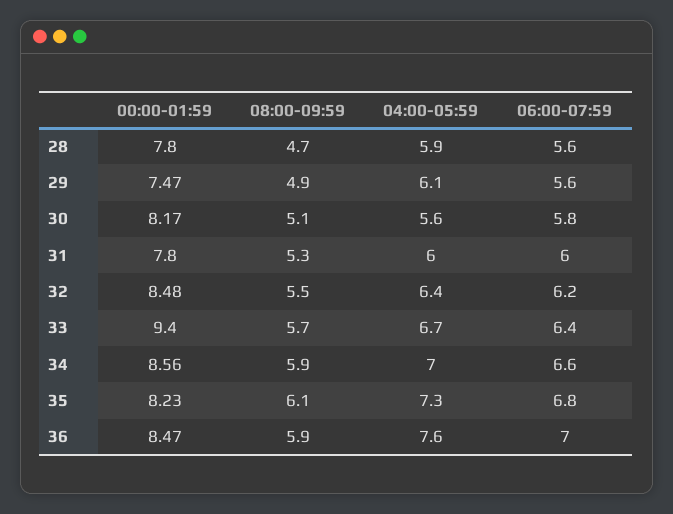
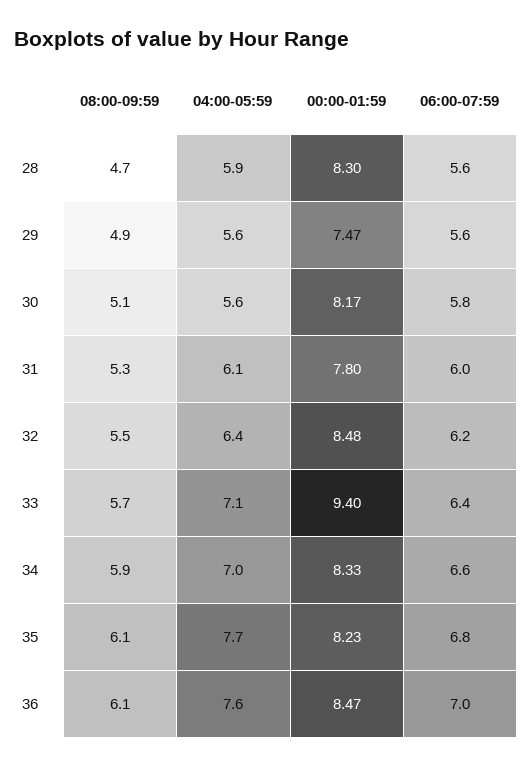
  {
    "00:00-01:59": {
-     "28": 7.8,
+     "28": 8.3,
      "29": 7.47,
      "30": 8.17,
      "31": 7.8,
      "32": 8.48,
      "33": 9.4,
-     "34": 8.56,
+     "34": 8.33,
      "35": 8.23,
      "36": 8.47
    },
    "08:00-09:59": {
      "28": 4.7,
      "29": 4.9,
      "30": 5.1,
      "31": 5.3,
      "32": 5.5,
      "33": 5.7,
      "34": 5.9,
      "35": 6.1,
-     "36": 5.9
+     "36": 6.1
    },
    "04:00-05:59": {
      "28": 5.9,
-     "29": 6.1,
+     "29": 5.6,
      "30": 5.6,
-     "31": 6,
+     "31": 6.1,
      "32": 6.4,
-     "33": 6.7,
+     "33": 7.1,
      "34": 7,
-     "35": 7.3,
+     "35": 7.7,
      "36": 7.6
    },
    "06:00-07:59": {
      "28": 5.6,
      "29": 5.6,
      "30": 5.8,
      "31": 6,
      "32": 6.2,
      "33": 6.4,
      "34": 6.6,
      "35": 6.8,
      "36": 7
    }
  }

